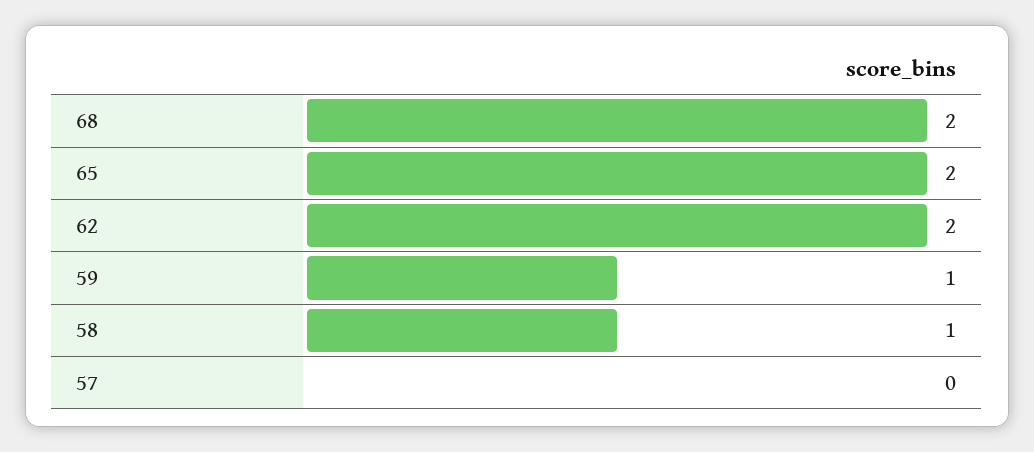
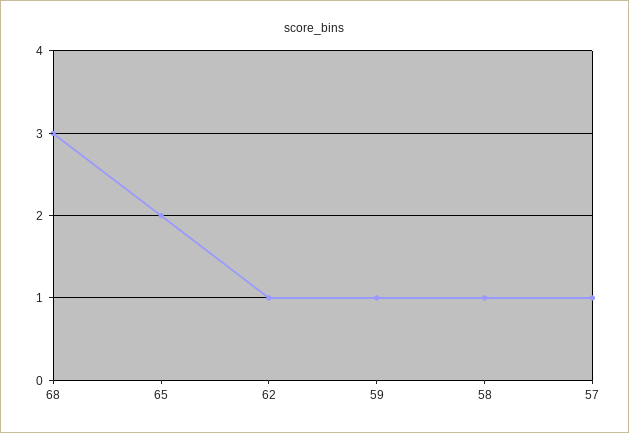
  {
-   "68": 2,
+   "68": 3,
    "65": 2,
-   "62": 2,
+   "62": 1,
    "59": 1,
    "58": 1,
-   "57": 0
+   "57": 1
  }

